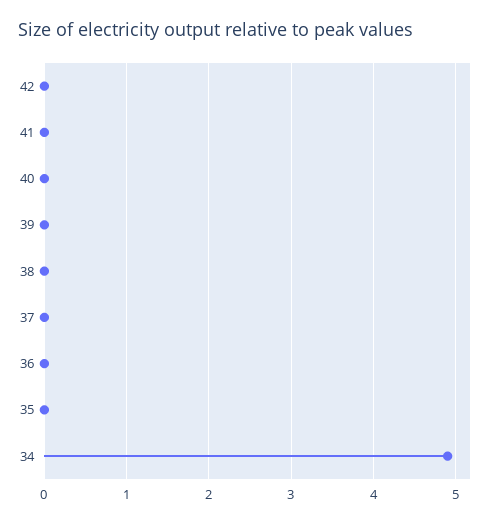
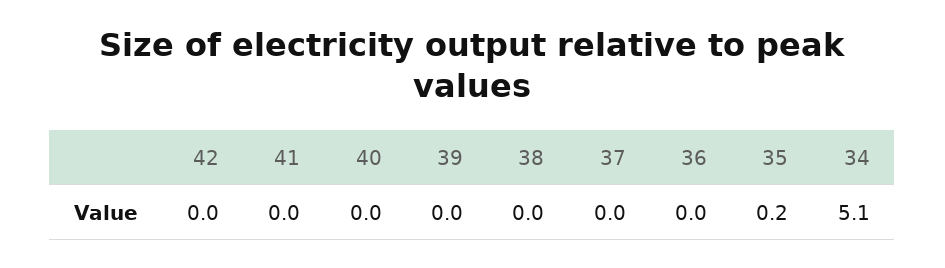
  {
    "42": 0,
    "41": 0,
    "40": 0,
    "39": 0,
    "38": 0,
    "37": 0,
    "36": 0,
-   "35": 0,
+   "35": 0.2,
-   "34": 4.9
+   "34": 5.1
  }

